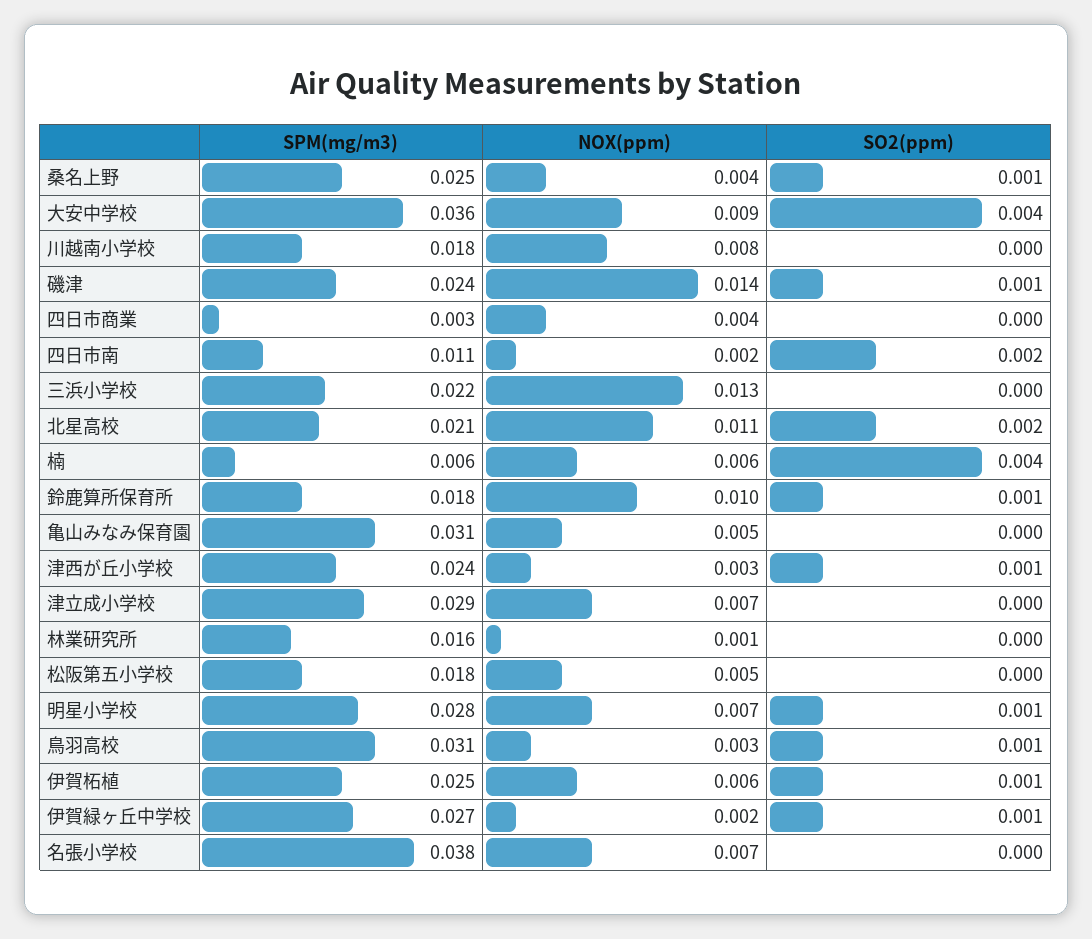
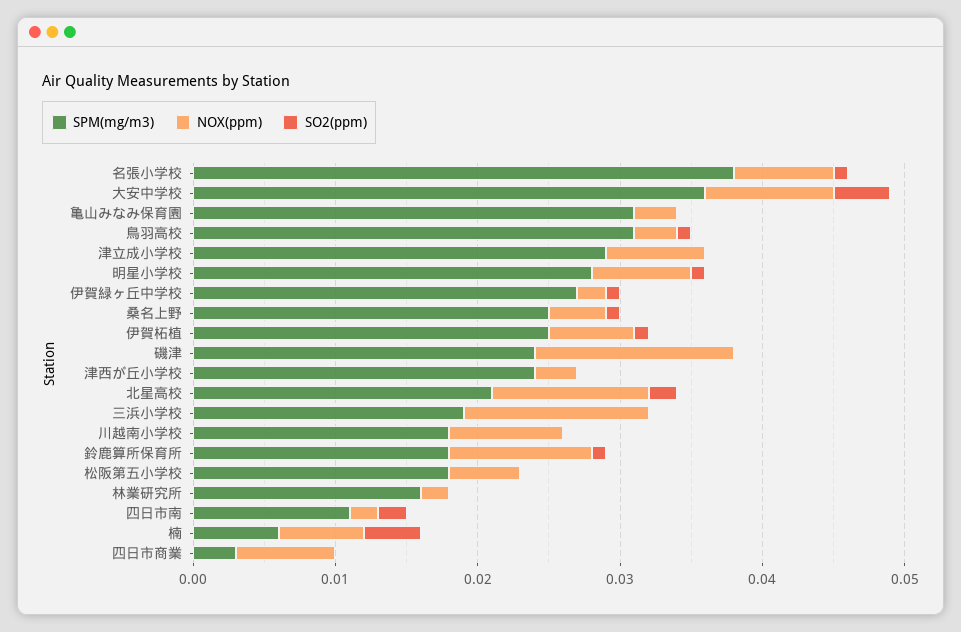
  {
    "SPM(mg/m3)": {
      "桑名上野": 0.025,
      "大安中学校": 0.036,
      "川越南小学校": 0.018,
      "磯津": 0.024,
      "四日市商業": 0.003,
      "四日市南": 0.011,
-     "三浜小学校": 0.022,
+     "三浜小学校": 0.019,
      "北星高校": 0.021,
      "楠": 0.006,
      "鈴鹿算所保育所": 0.018,
      "亀山みなみ保育園": 0.031,
      "津西が丘小学校": 0.024,
      "津立成小学校": 0.029,
      "林業研究所": 0.016,
      "松阪第五小学校": 0.018,
      "明星小学校": 0.028,
      "鳥羽高校": 0.031,
      "伊賀柘植": 0.025,
      "伊賀緑ヶ丘中学校": 0.027,
      "名張小学校": 0.038
    },
    "NOX(ppm)": {
      "桑名上野": 0.004,
      "大安中学校": 0.009,
      "川越南小学校": 0.008,
      "磯津": 0.014,
-     "四日市商業": 0.004,
+     "四日市商業": 0.007,
      "四日市南": 0.002,
      "三浜小学校": 0.013,
      "北星高校": 0.011,
      "楠": 0.006,
      "鈴鹿算所保育所": 0.01,
-     "亀山みなみ保育園": 0.005,
+     "亀山みなみ保育園": 0.003,
      "津西が丘小学校": 0.003,
      "津立成小学校": 0.007,
-     "林業研究所": 0.001,
+     "林業研究所": 0.002,
      "松阪第五小学校": 0.005,
      "明星小学校": 0.007,
      "鳥羽高校": 0.003,
      "伊賀柘植": 0.006,
      "伊賀緑ヶ丘中学校": 0.002,
      "名張小学校": 0.007
    },
    "SO2(ppm)": {
      "桑名上野": 0.001,
      "大安中学校": 0.004,
      "川越南小学校": 0,
-     "磯津": 0.001,
+     "磯津": 0,
      "四日市商業": 0,
      "四日市南": 0.002,
      "三浜小学校": 0,
      "北星高校": 0.002,
      "楠": 0.004,
      "鈴鹿算所保育所": 0.001,
      "亀山みなみ保育園": 0,
-     "津西が丘小学校": 0.001,
+     "津西が丘小学校": 0,
      "津立成小学校": 0,
      "林業研究所": 0,
      "松阪第五小学校": 0,
      "明星小学校": 0.001,
      "鳥羽高校": 0.001,
      "伊賀柘植": 0.001,
      "伊賀緑ヶ丘中学校": 0.001,
-     "名張小学校": 0
+     "名張小学校": 0.001
    }
  }

